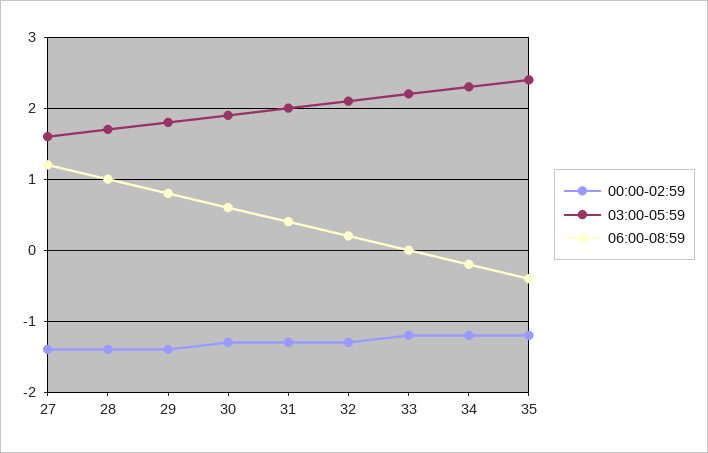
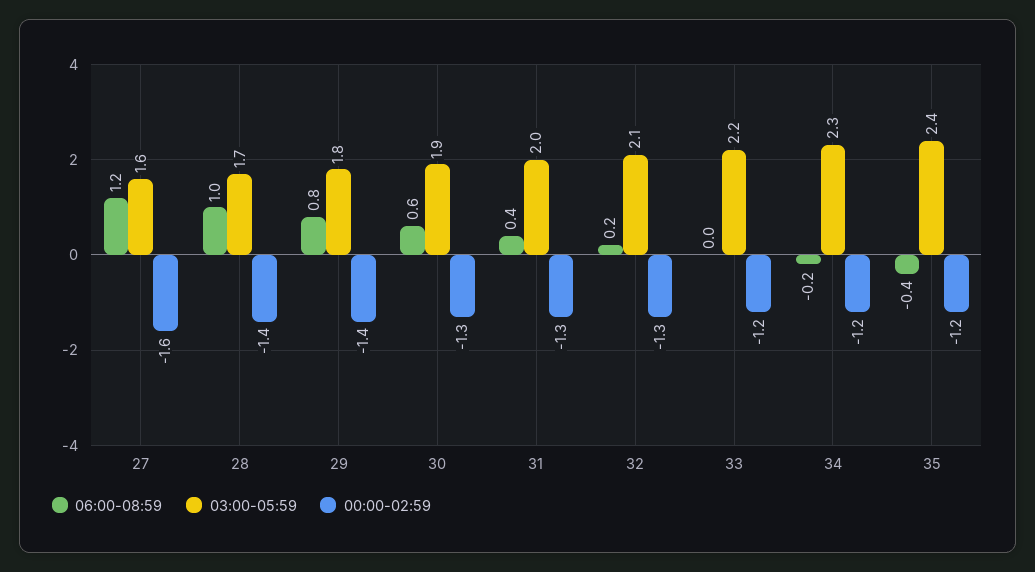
  {
    "00:00-02:59": {
-     "27": -1.4,
+     "27": -1.6,
      "28": -1.4,
      "29": -1.4,
      "30": -1.3,
      "31": -1.3,
      "32": -1.3,
      "33": -1.2,
      "34": -1.2,
      "35": -1.2
    },
    "03:00-05:59": {
      "27": 1.6,
      "28": 1.7,
      "29": 1.8,
      "30": 1.9,
      "31": 2,
      "32": 2.1,
      "33": 2.2,
      "34": 2.3,
      "35": 2.4
    },
    "06:00-08:59": {
      "27": 1.2,
      "28": 1,
      "29": 0.8,
      "30": 0.6,
      "31": 0.4,
      "32": 0.2,
      "33": 0,
      "34": -0.2,
      "35": -0.4
    }
  }

